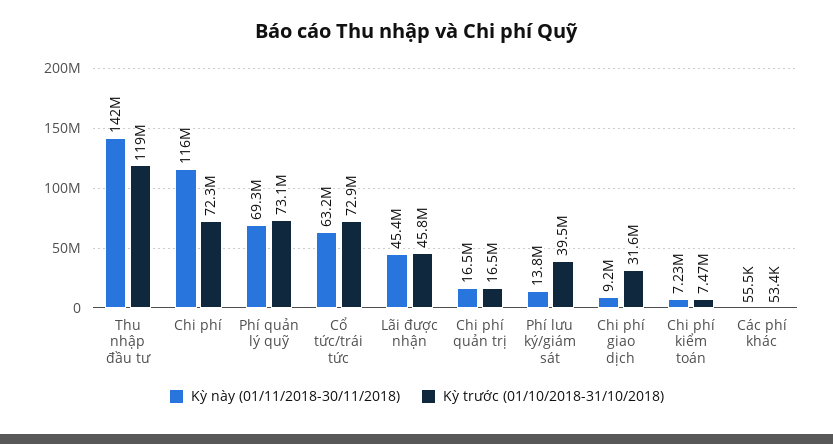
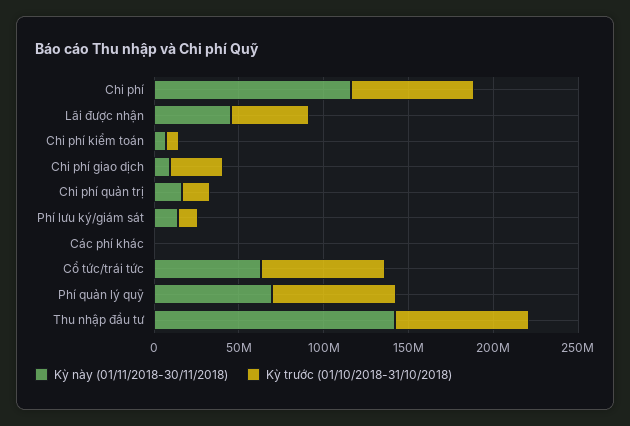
  {
    "Kỳ này (01/11/2018-30/11/2018)": {
      "Thu nhập đầu tư": 142000000,
      "Chi phí": 116000000,
      "Phí quản lý quỹ": 69300000,
      "Cổ tức/trái tức": 63200000,
      "Lãi được nhận": 45400000,
      "Chi phí quản trị": 16500000,
      "Phí lưu ký/giám sát": 13800000,
      "Chi phí giao dịch": 9200000,
      "Chi phí kiểm toán": 7230000,
      "Các phí khác": 55500
    },
    "Kỳ trước (01/10/2018-31/10/2018)": {
-     "Thu nhập đầu tư": 119000000,
+     "Thu nhập đầu tư": 80000000,
      "Chi phí": 72300000,
      "Phí quản lý quỹ": 73100000,
      "Cổ tức/trái tức": 72900000,
      "Lãi được nhận": 45800000,
      "Chi phí quản trị": 16500000,
-     "Phí lưu ký/giám sát": 39500000,
+     "Phí lưu ký/giám sát": 10000000,
      "Chi phí giao dịch": 31600000,
      "Chi phí kiểm toán": 7470000,
      "Các phí khác": 53400
    }
  }

